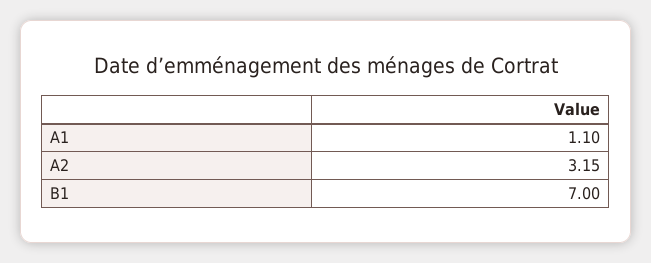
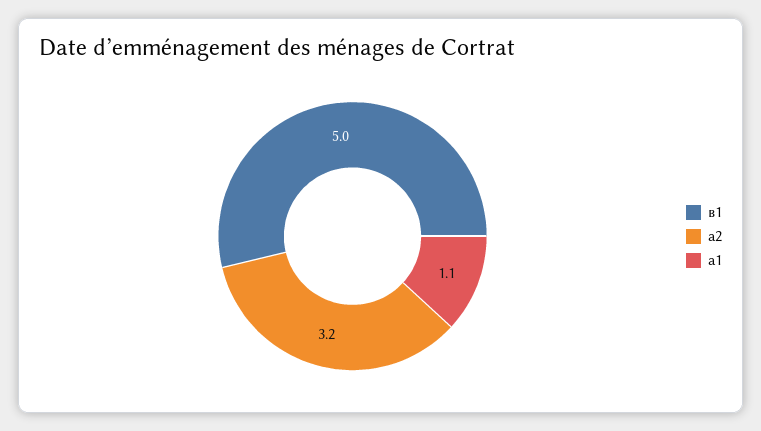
  {
    "А1": 1.1,
    "А2": 3.15,
-   "В1": 7
+   "В1": 5
  }

